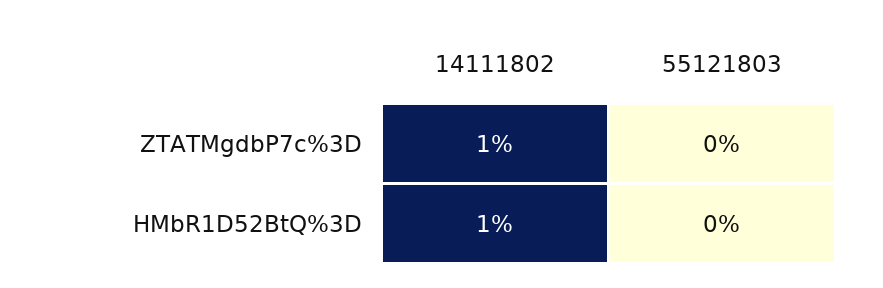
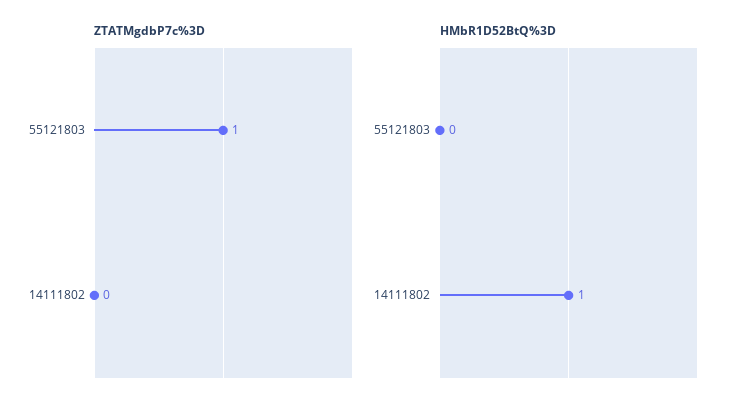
  {
    "ZTATMgdbP7c%3D": {
-     "14111802": 1,
+     "14111802": 0,
-     "55121803": 0
+     "55121803": 1
    },
    "HMbR1D52BtQ%3D": {
      "14111802": 1,
      "55121803": 0
    }
  }

